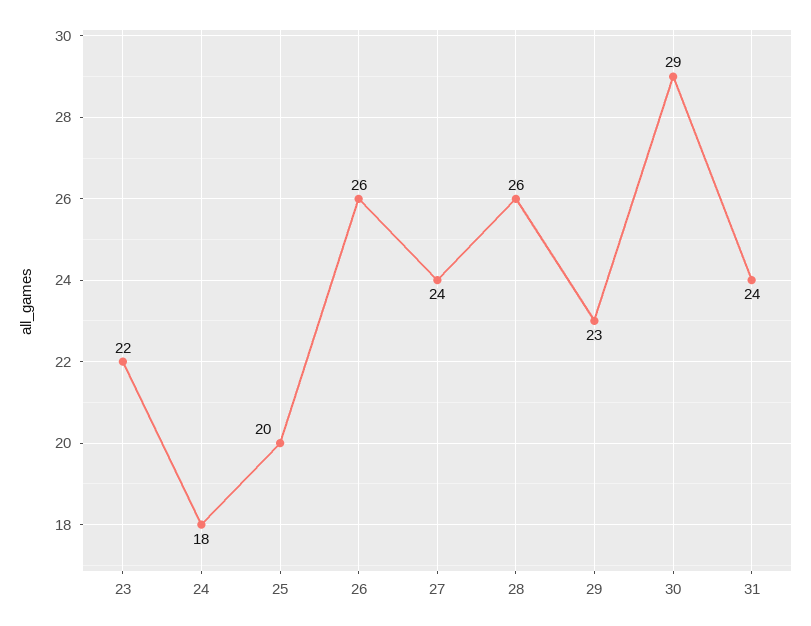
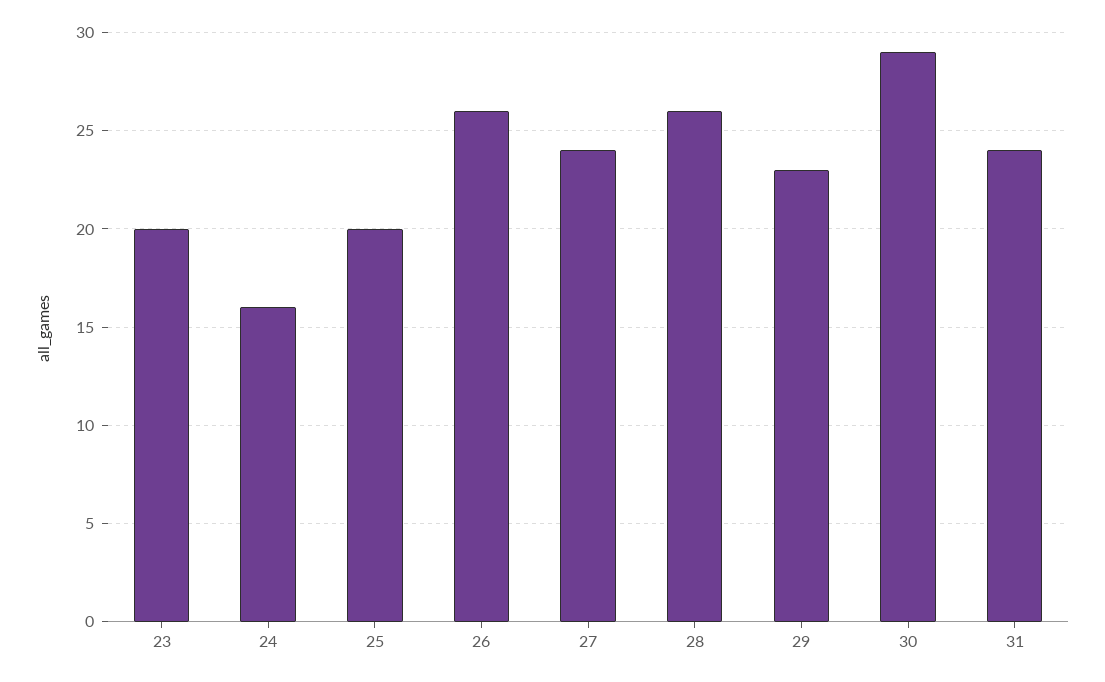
  {
-   "23": 22,
+   "23": 20,
-   "24": 18,
+   "24": 16,
    "25": 20,
    "26": 26,
    "27": 24,
    "28": 26,
    "29": 23,
    "30": 29,
    "31": 24
  }

